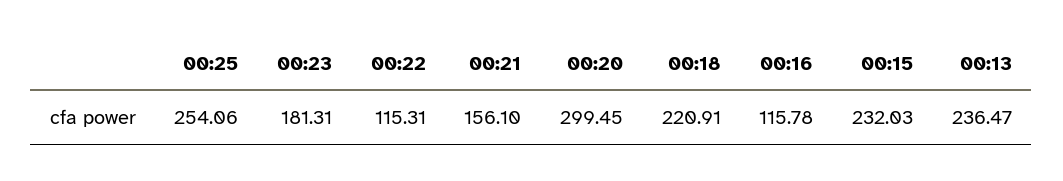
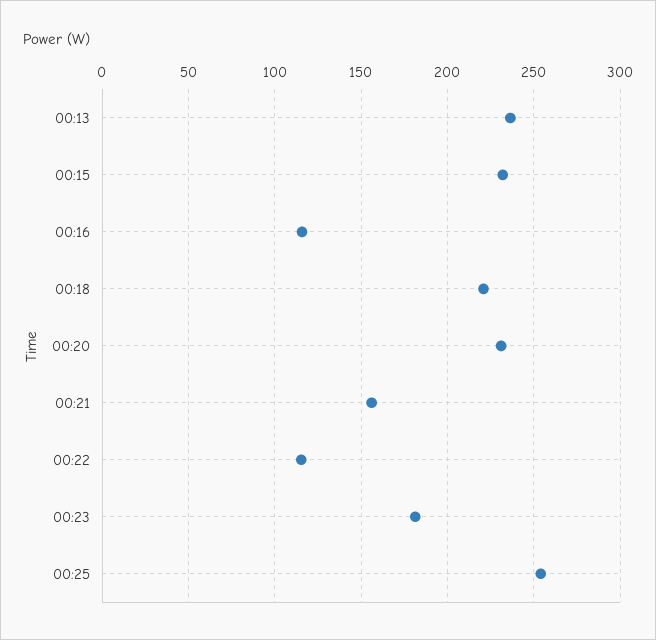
  {
    "00:25": 254.06,
    "00:23": 181.31,
    "00:22": 115.31,
    "00:21": 156.1,
-   "00:20": 299.45,
+   "00:20": 230,
    "00:18": 220.91,
    "00:16": 115.78,
    "00:15": 232.03,
    "00:13": 236.47
  }

